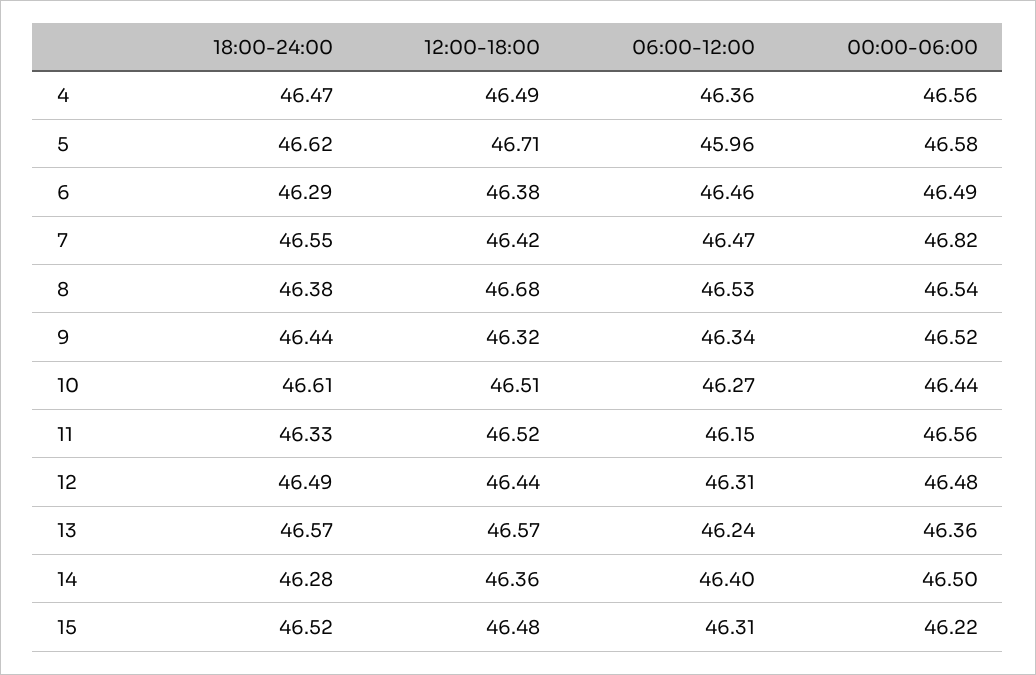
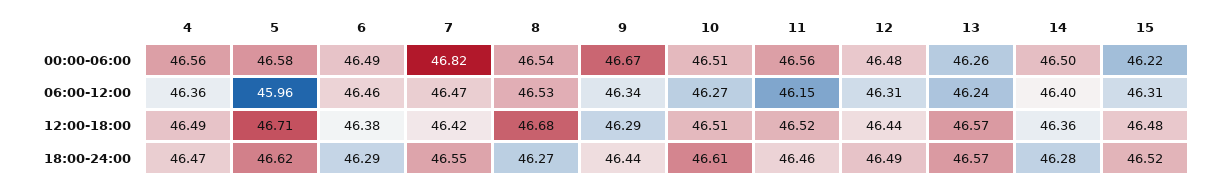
  {
    "18:00-24:00": {
      "4": 46.47,
      "5": 46.62,
      "6": 46.29,
      "7": 46.55,
-     "8": 46.38,
+     "8": 46.27,
      "9": 46.44,
      "10": 46.61,
-     "11": 46.33,
+     "11": 46.46,
      "12": 46.49,
      "13": 46.57,
      "14": 46.28,
      "15": 46.52
    },
    "12:00-18:00": {
      "4": 46.49,
      "5": 46.71,
      "6": 46.38,
      "7": 46.42,
      "8": 46.68,
-     "9": 46.32,
+     "9": 46.29,
      "10": 46.51,
      "11": 46.52,
      "12": 46.44,
      "13": 46.57,
      "14": 46.36,
      "15": 46.48
    },
    "06:00-12:00": {
      "4": 46.36,
      "5": 45.96,
      "6": 46.46,
      "7": 46.47,
      "8": 46.53,
      "9": 46.34,
      "10": 46.27,
      "11": 46.15,
      "12": 46.31,
      "13": 46.24,
      "14": 46.4,
      "15": 46.31
    },
    "00:00-06:00": {
      "4": 46.56,
      "5": 46.58,
      "6": 46.49,
      "7": 46.82,
      "8": 46.54,
-     "9": 46.52,
+     "9": 46.67,
-     "10": 46.44,
+     "10": 46.51,
      "11": 46.56,
      "12": 46.48,
-     "13": 46.36,
+     "13": 46.26,
      "14": 46.5,
      "15": 46.22
    }
  }

